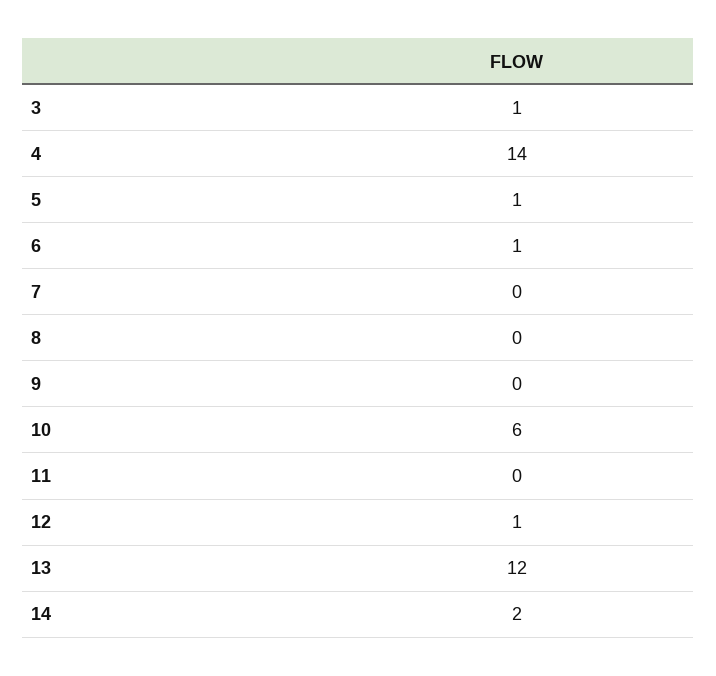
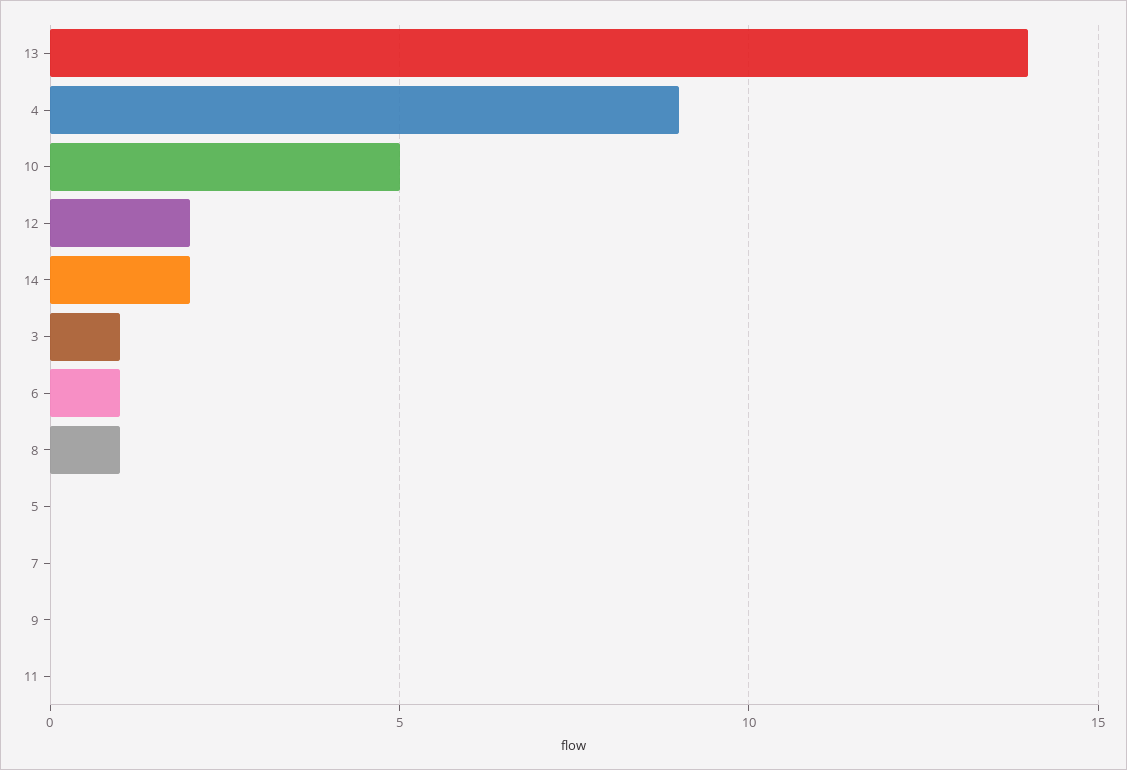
  {
    "3": 1,
-   "4": 14,
+   "4": 9,
-   "5": 1,
+   "5": 0,
    "6": 1,
    "7": 0,
-   "8": 0,
+   "8": 1,
    "9": 0,
-   "10": 6,
+   "10": 5,
    "11": 0,
-   "12": 1,
+   "12": 2,
-   "13": 12,
+   "13": 14,
    "14": 2
  }

